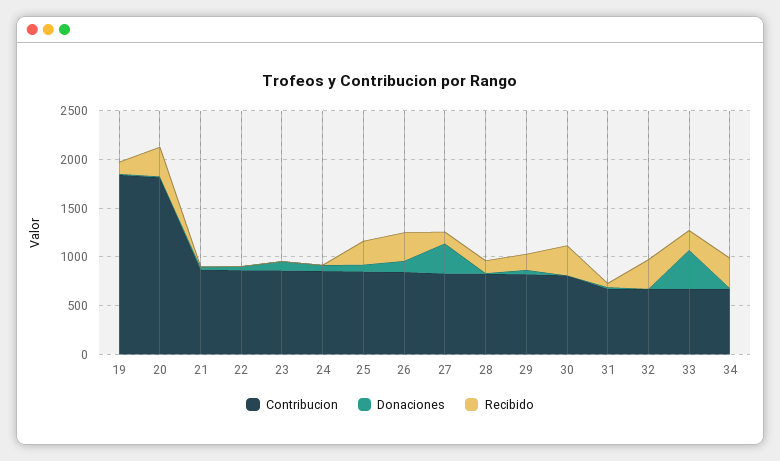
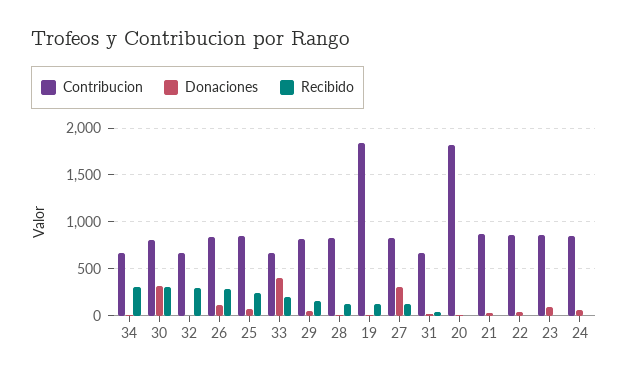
  {
    "Contribucion": {
      "19": 1800,
      "20": 1800,
      "21": 900,
      "22": 900,
      "23": 900,
      "24": 900,
      "25": 900,
      "26": 800,
      "27": 800,
      "28": 800,
      "29": 800,
      "30": 800,
      "31": 700,
      "32": 700,
      "33": 700,
      "34": 700
    },
    "Donaciones": {
      "19": 0,
      "20": 0,
      "21": 0,
      "22": 0,
      "23": 100,
      "24": 100,
      "25": 100,
      "26": 100,
      "27": 300,
      "28": 0,
      "29": 0,
-     "30": 0,
+     "30": 300,
      "31": 0,
      "32": 0,
      "33": 400,
      "34": 0
    },
    "Recibido": {
      "19": 100,
-     "20": 300,
+     "20": 0,
      "21": 0,
      "22": 0,
      "23": 0,
      "24": 0,
      "25": 200,
      "26": 300,
      "27": 100,
      "28": 100,
      "29": 200,
      "30": 300,
      "31": 0,
      "32": 300,
      "33": 200,
      "34": 300
    }
  }

